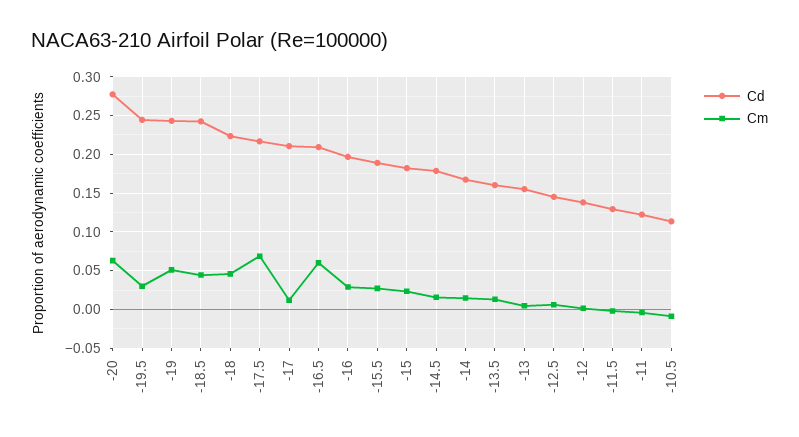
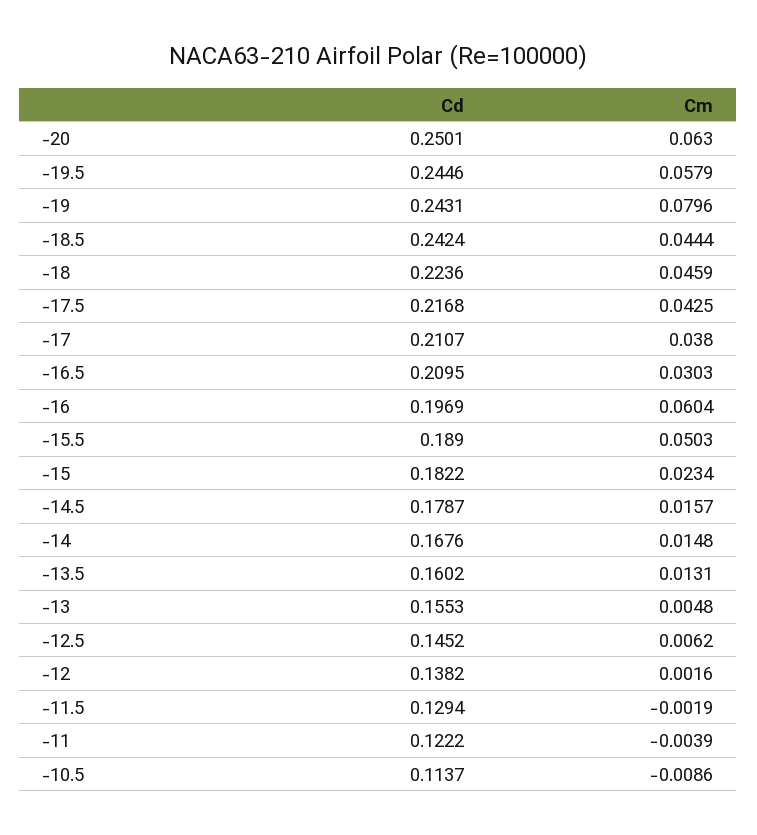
  {
    "Cd": {
-     "-20": 0.28,
+     "-20": 0.2501,
      "-19.5": 0.2446,
      "-19": 0.2431,
      "-18.5": 0.2424,
      "-18": 0.2236,
      "-17.5": 0.2168,
      "-17": 0.2107,
      "-16.5": 0.2095,
      "-16": 0.1969,
      "-15.5": 0.189,
      "-15": 0.1822,
      "-14.5": 0.1787,
      "-14": 0.1676,
      "-13.5": 0.1602,
      "-13": 0.1553,
      "-12.5": 0.1452,
      "-12": 0.1382,
      "-11.5": 0.1294,
      "-11": 0.1222,
      "-10.5": 0.1137
    },
    "Cm": {
      "-20": 0.063,
-     "-19.5": 0.03,
+     "-19.5": 0.0579,
-     "-19": 0.05,
+     "-19": 0.0796,
      "-18.5": 0.0444,
      "-18": 0.0459,
-     "-17.5": 0.07,
+     "-17.5": 0.0425,
-     "-17": 0.01,
+     "-17": 0.038,
-     "-16.5": 0.06,
+     "-16.5": 0.0303,
-     "-16": 0.03,
+     "-16": 0.0604,
-     "-15.5": 0.03,
+     "-15.5": 0.0503,
      "-15": 0.0234,
      "-14.5": 0.0157,
      "-14": 0.0148,
      "-13.5": 0.0131,
      "-13": 0.0048,
      "-12.5": 0.0062,
      "-12": 0.0016,
      "-11.5": -0.0019,
      "-11": -0.0039,
      "-10.5": -0.0086
    }
  }

